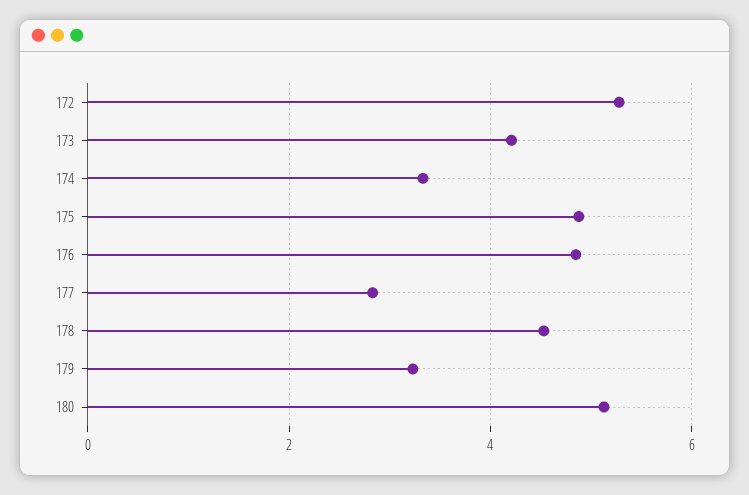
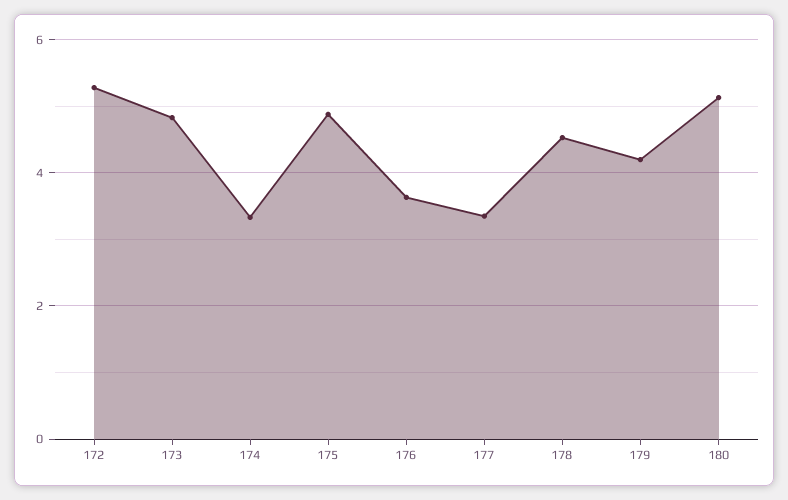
  {
    "172": 5.2,
-   "173": 4.2,
+   "173": 4.8,
    "174": 3.4,
    "175": 4.8,
-   "176": 4.8,
+   "176": 3.6,
-   "177": 2.8,
+   "177": 3.4,
    "178": 4.6,
-   "179": 3.2,
+   "179": 4.2,
    "180": 5.2
  }

